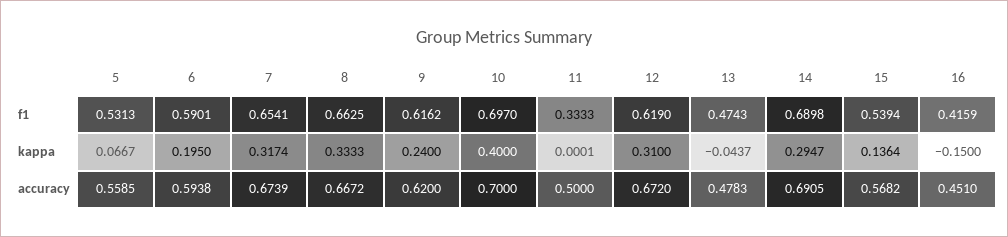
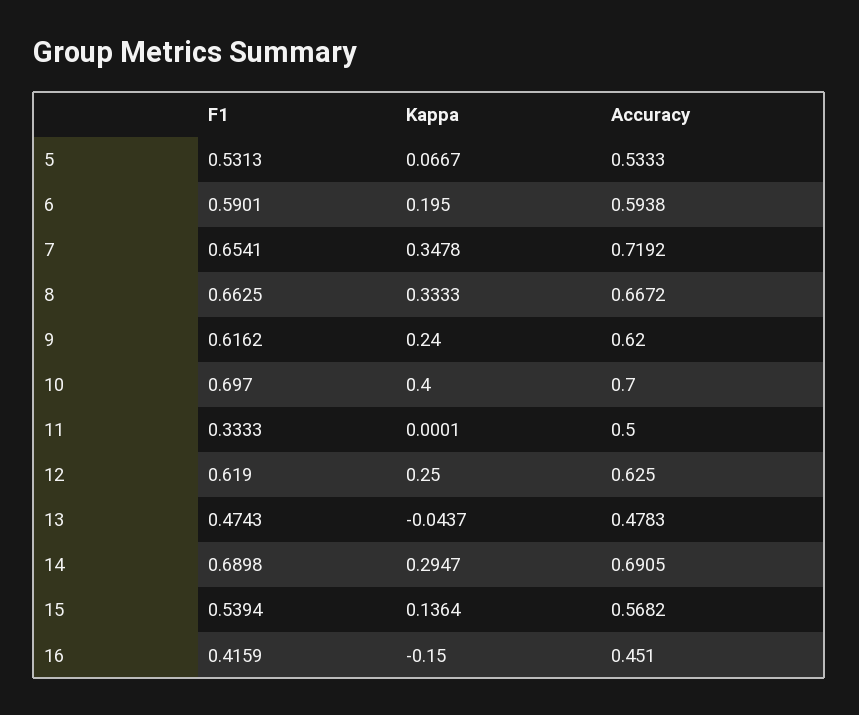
  {
    "5": {
      "f1": 0.5313,
      "kappa": 0.0667,
-     "accuracy": 0.5585
+     "accuracy": 0.5333
    },
    "6": {
      "f1": 0.5901,
      "kappa": 0.195,
      "accuracy": 0.5938
    },
    "7": {
      "f1": 0.6541,
-     "kappa": 0.3174,
+     "kappa": 0.3478,
-     "accuracy": 0.6739
+     "accuracy": 0.7192
    },
    "8": {
      "f1": 0.6625,
      "kappa": 0.3333,
      "accuracy": 0.6672
    },
    "9": {
      "f1": 0.6162,
      "kappa": 0.24,
      "accuracy": 0.62
    },
    "10": {
      "f1": 0.697,
      "kappa": 0.4,
      "accuracy": 0.7
    },
    "11": {
      "f1": 0.3333,
      "kappa": 0.0001,
      "accuracy": 0.5
    },
    "12": {
      "f1": 0.619,
-     "kappa": 0.31,
+     "kappa": 0.25,
-     "accuracy": 0.672
+     "accuracy": 0.625
    },
    "13": {
      "f1": 0.4743,
      "kappa": -0.0437,
      "accuracy": 0.4783
    },
    "14": {
      "f1": 0.6898,
      "kappa": 0.2947,
      "accuracy": 0.6905
    },
    "15": {
      "f1": 0.5394,
      "kappa": 0.1364,
      "accuracy": 0.5682
    },
    "16": {
      "f1": 0.4159,
      "kappa": -0.15,
      "accuracy": 0.451
    }
  }

